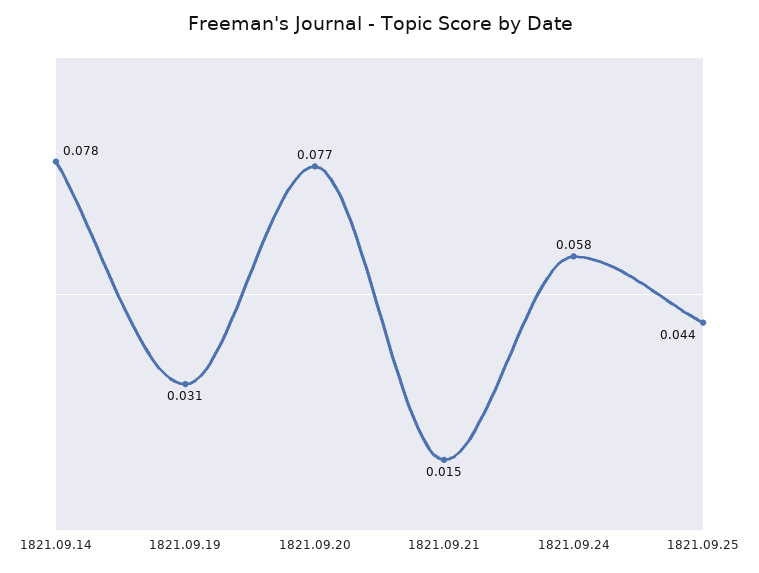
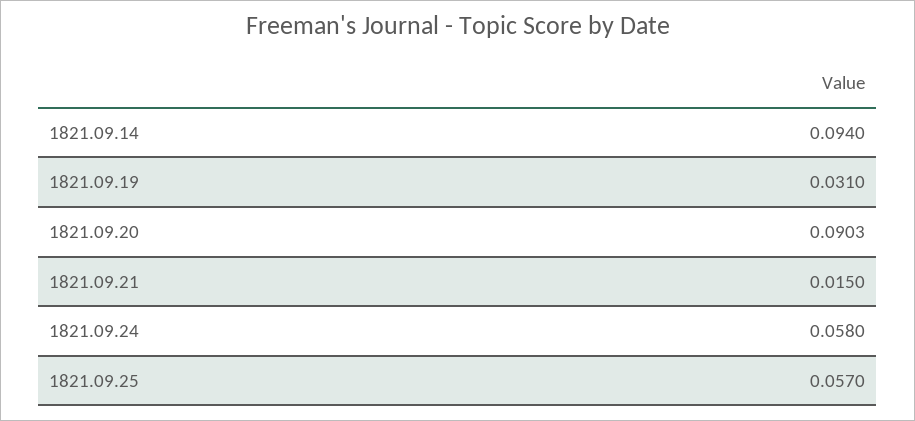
  {
-   "1821.09.14": 0.078,
+   "1821.09.14": 0.094,
    "1821.09.19": 0.031,
-   "1821.09.20": 0.077,
+   "1821.09.20": 0.0903,
    "1821.09.21": 0.015,
    "1821.09.24": 0.058,
-   "1821.09.25": 0.044
+   "1821.09.25": 0.057
  }

